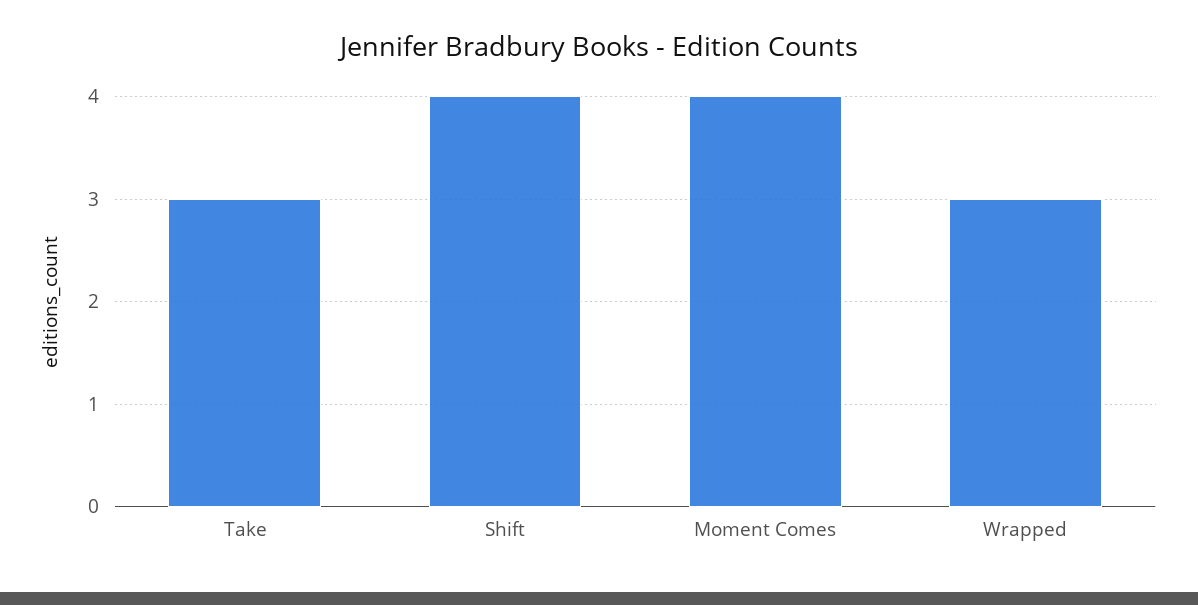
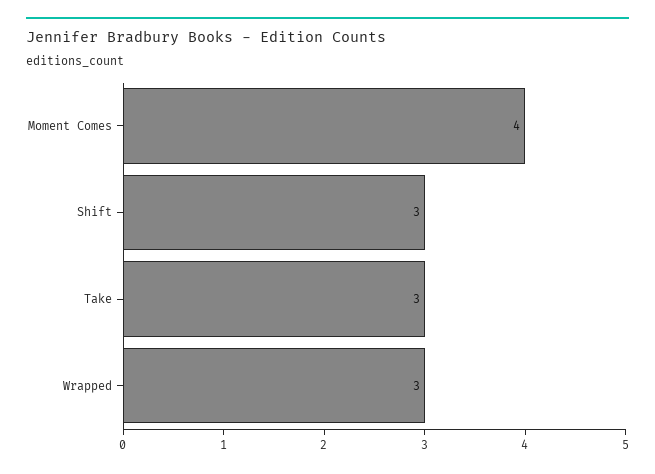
  {
    "Take": 3,
-   "Shift": 4,
+   "Shift": 3,
    "Moment Comes": 4,
    "Wrapped": 3
  }

